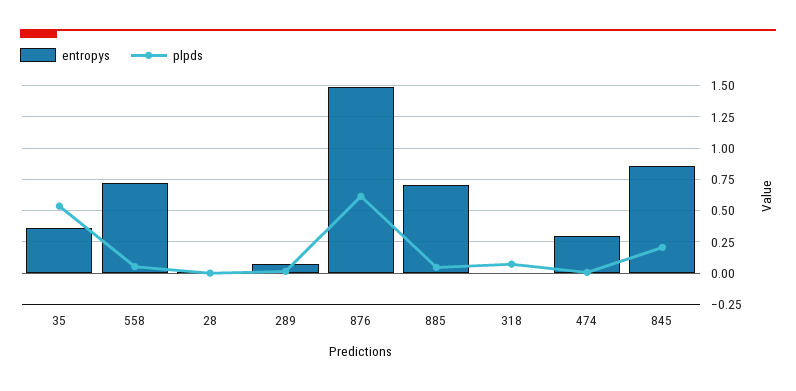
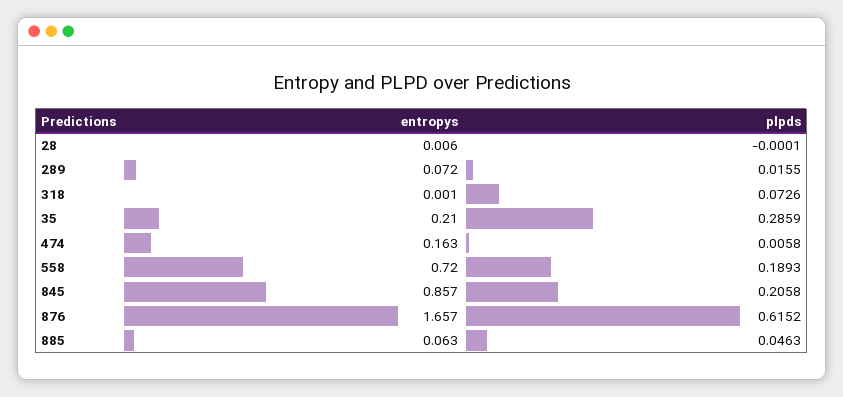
  {
    "entropys": {
-     "35": 0.35,
+     "35": 0.21,
      "558": 0.72,
      "28": 0.006,
      "289": 0.072,
-     "876": 1.5,
+     "876": 1.657,
-     "885": 0.7,
+     "885": 0.063,
      "318": 0.001,
-     "474": 0.3,
+     "474": 0.163,
      "845": 0.857
    },
    "plpds": {
-     "35": 0.55,
+     "35": 0.2859,
-     "558": 0.05,
+     "558": 0.1893,
      "28": -0.0001,
      "289": 0.0155,
      "876": 0.6152,
      "885": 0.0463,
      "318": 0.0726,
      "474": 0.0058,
      "845": 0.2058
    }
  }

